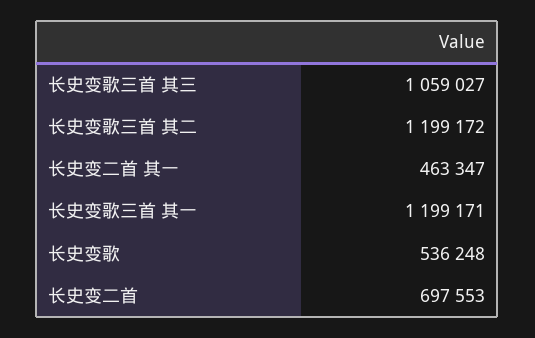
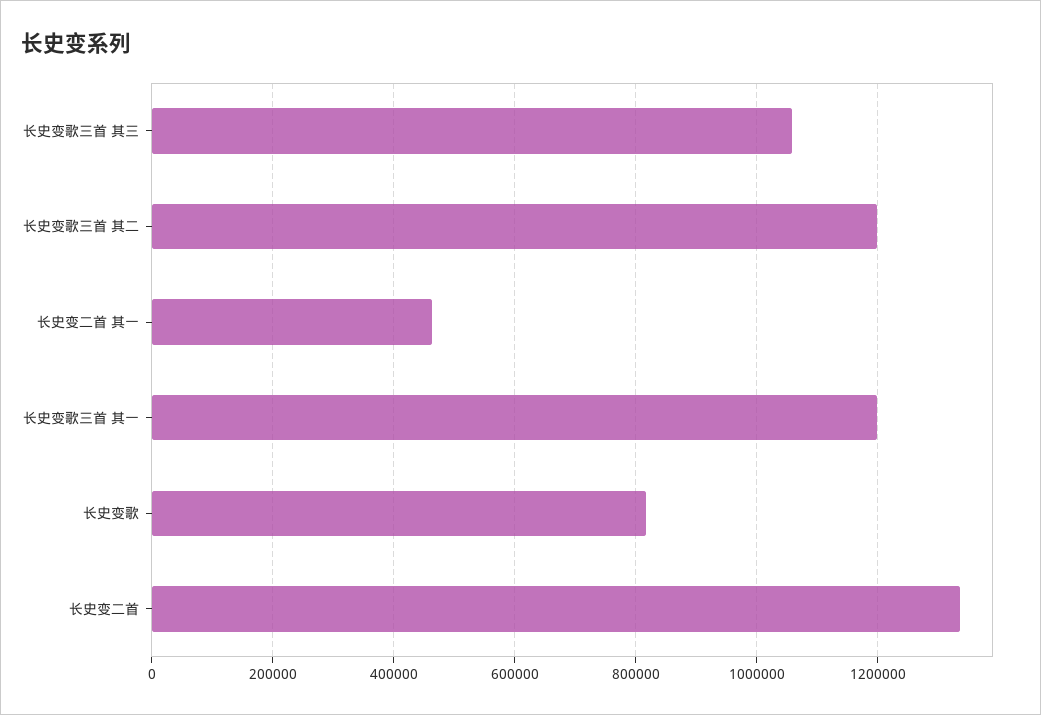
  {
    "长史变歌三首 其三": 1059027,
    "长史变歌三首 其二": 1199172,
    "长史变二首 其一": 463347,
    "长史变歌三首 其一": 1199171,
-   "长史变歌": 536248,
+   "长史变歌": 820000,
-   "长史变二首": 697553
+   "长史变二首": 1340000
  }

